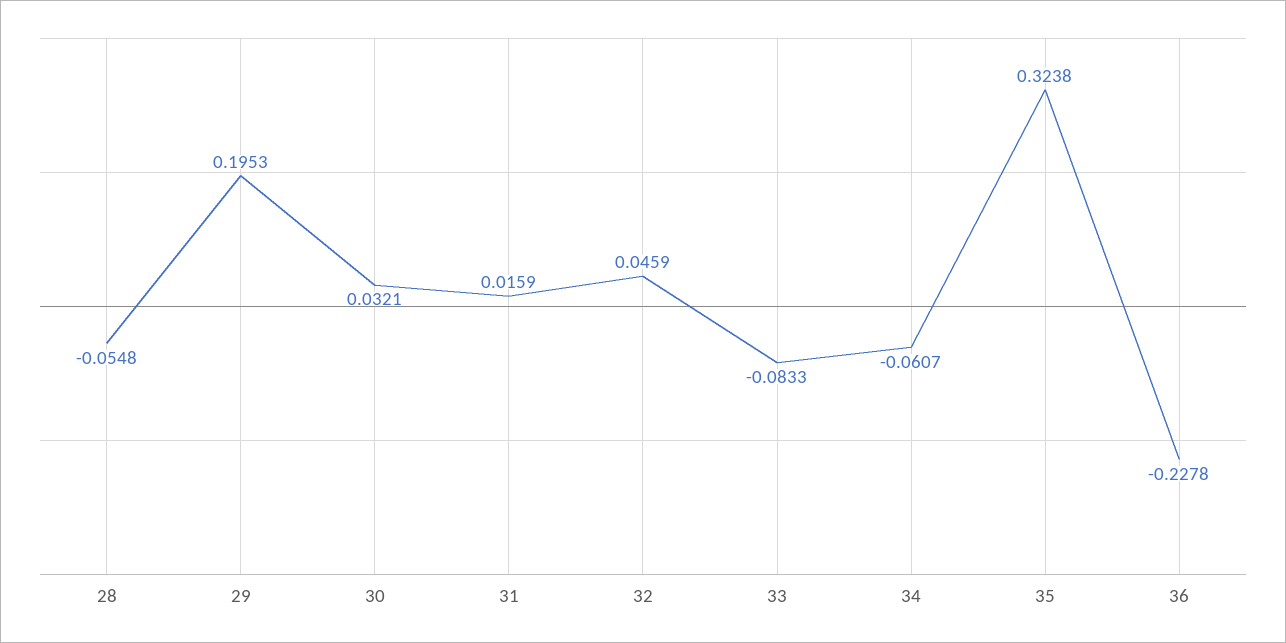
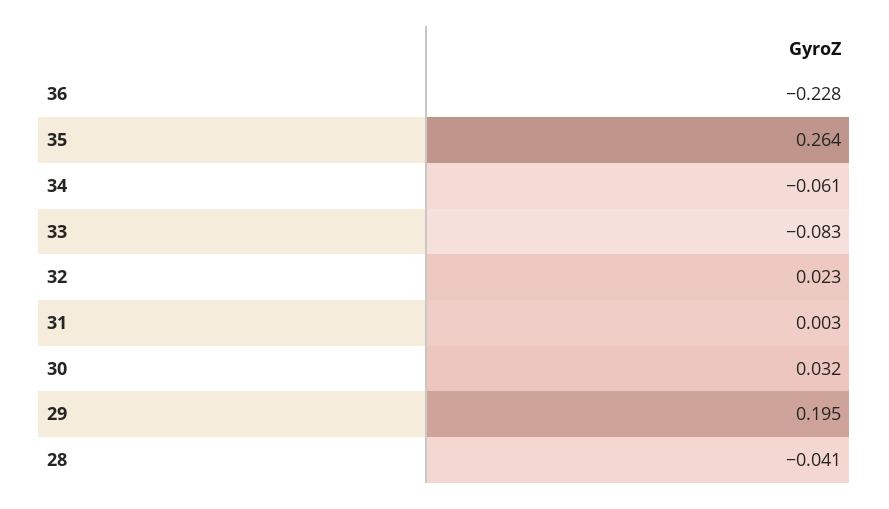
  {
-   "28": -0.0548,
+   "28": -0.041,
    "29": 0.1953,
    "30": 0.0321,
-   "31": 0.0159,
+   "31": 0.003,
-   "32": 0.0459,
+   "32": 0.023,
    "33": -0.0833,
    "34": -0.0607,
-   "35": 0.3238,
+   "35": 0.264,
    "36": -0.2278
  }

